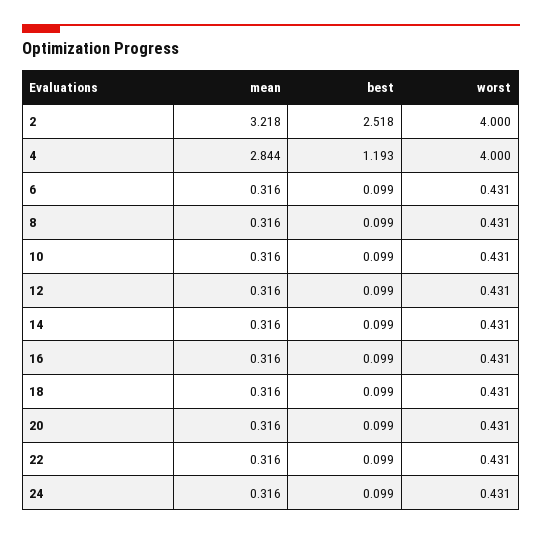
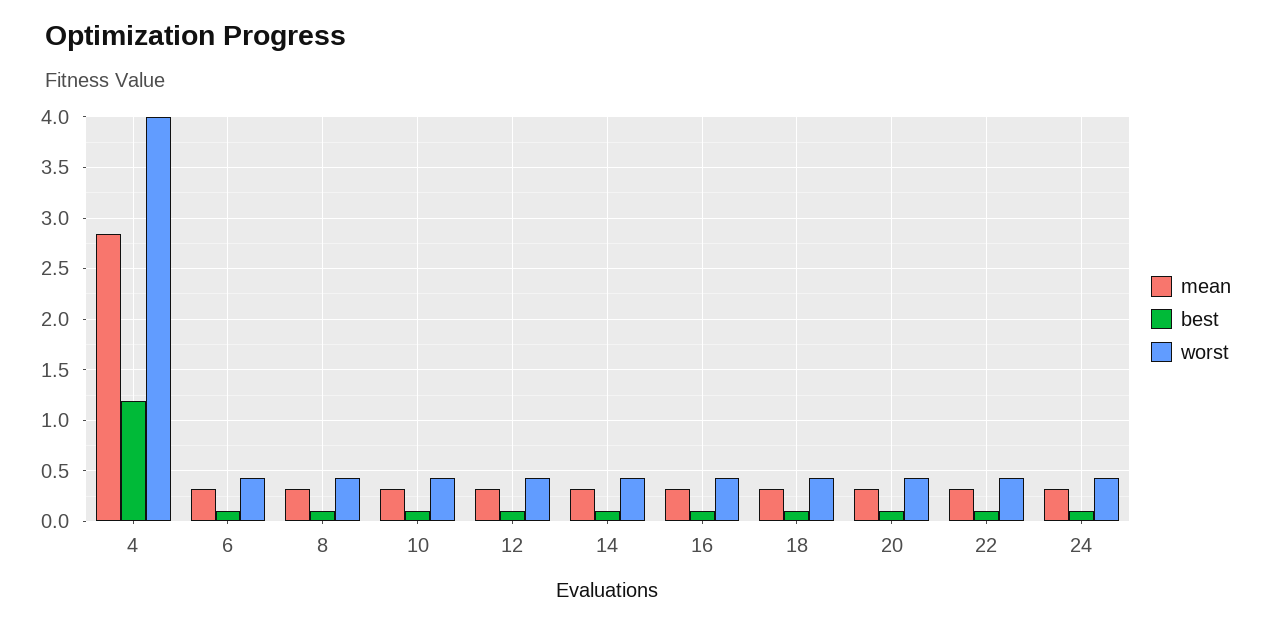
  {
    "mean": {
-     "2": 3.218,
      "4": 2.844,
      "6": 0.316,
      "8": 0.316,
      "10": 0.316,
      "12": 0.316,
      "14": 0.316,
      "16": 0.316,
      "18": 0.316,
      "20": 0.316,
      "22": 0.316,
      "24": 0.316
    },
    "best": {
-     "2": 2.518,
      "4": 1.193,
      "6": 0.099,
      "8": 0.099,
      "10": 0.099,
      "12": 0.099,
      "14": 0.099,
      "16": 0.099,
      "18": 0.099,
      "20": 0.099,
      "22": 0.099,
      "24": 0.099
    },
    "worst": {
-     "2": 4,
      "4": 4,
      "6": 0.431,
      "8": 0.431,
      "10": 0.431,
      "12": 0.431,
      "14": 0.431,
      "16": 0.431,
      "18": 0.431,
      "20": 0.431,
      "22": 0.431,
      "24": 0.431
    }
  }

